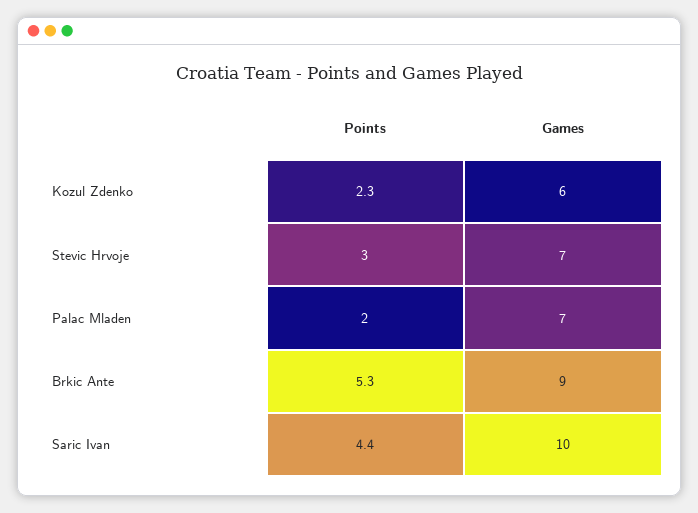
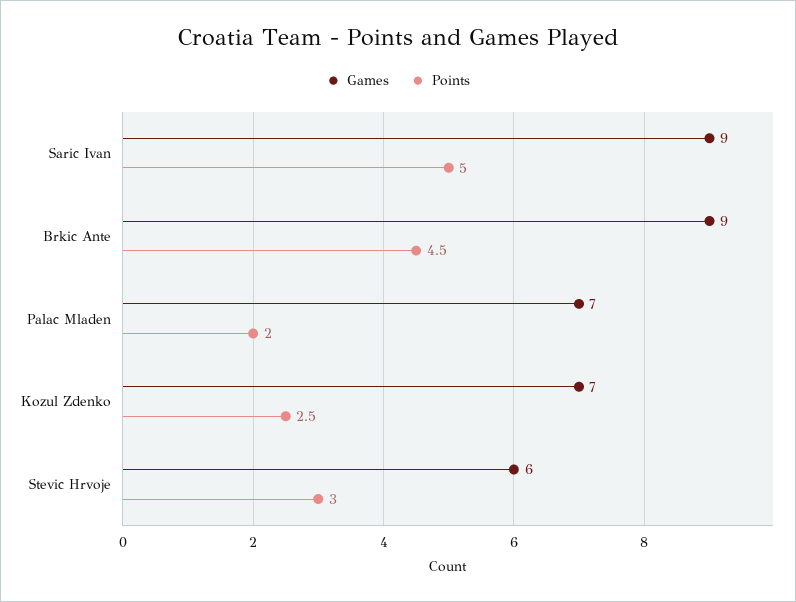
  {
    "Points": {
-     "Kozul Zdenko": 2.3,
+     "Kozul Zdenko": 2.5,
      "Stevic Hrvoje": 3,
      "Palac Mladen": 2,
-     "Brkic Ante": 5.3,
+     "Brkic Ante": 4.5,
-     "Saric Ivan": 4.4
+     "Saric Ivan": 5
    },
    "Games": {
-     "Kozul Zdenko": 6,
+     "Kozul Zdenko": 7,
-     "Stevic Hrvoje": 7,
+     "Stevic Hrvoje": 6,
      "Palac Mladen": 7,
      "Brkic Ante": 9,
-     "Saric Ivan": 10
+     "Saric Ivan": 9
    }
  }

